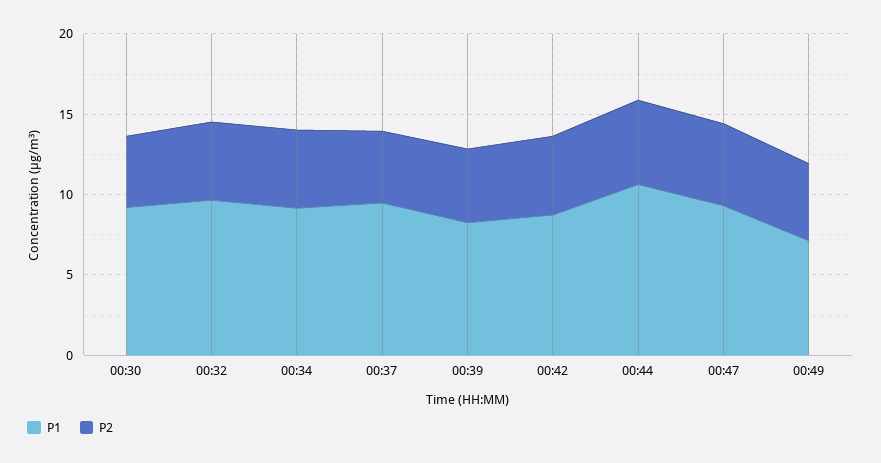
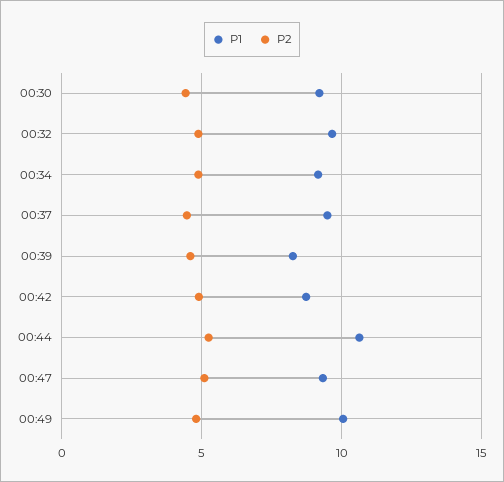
  {
    "P1": {
      "00:30": 9,
      "00:32": 9.5,
      "00:34": 9,
      "00:37": 9.5,
      "00:39": 8.5,
      "00:42": 8.5,
      "00:44": 10.5,
      "00:47": 9.5,
-     "00:49": 7
+     "00:49": 10
    },
    "P2": {
      "00:30": 4.5,
      "00:32": 5,
      "00:34": 5,
      "00:37": 4.5,
      "00:39": 4.5,
      "00:42": 5,
      "00:44": 5.5,
      "00:47": 5,
      "00:49": 5
    }
  }

